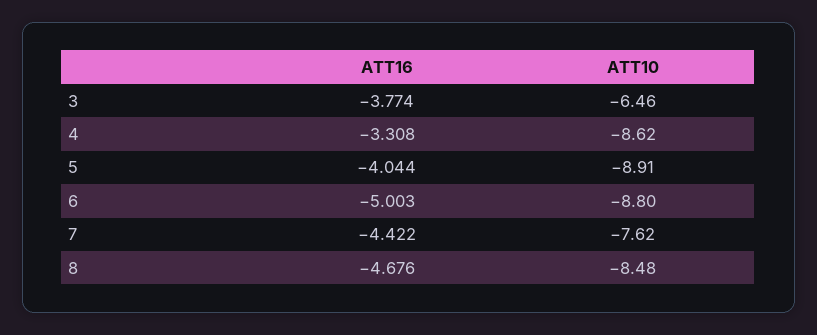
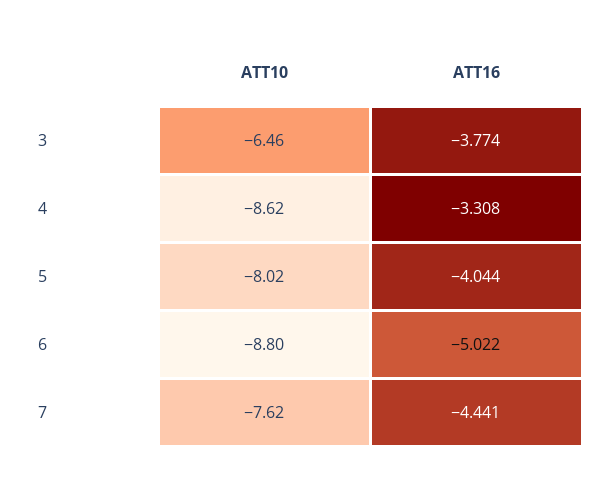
  {
    "ATT16": {
      "3": -3.774,
      "4": -3.308,
      "5": -4.044,
-     "6": -5.003,
+     "6": -5.022,
-     "7": -4.422,
+     "7": -4.441
-     "8": -4.676
    },
    "ATT10": {
      "3": -6.46,
      "4": -8.62,
-     "5": -8.91,
+     "5": -8.02,
      "6": -8.8,
-     "7": -7.62,
+     "7": -7.62
-     "8": -8.48
    }
  }

